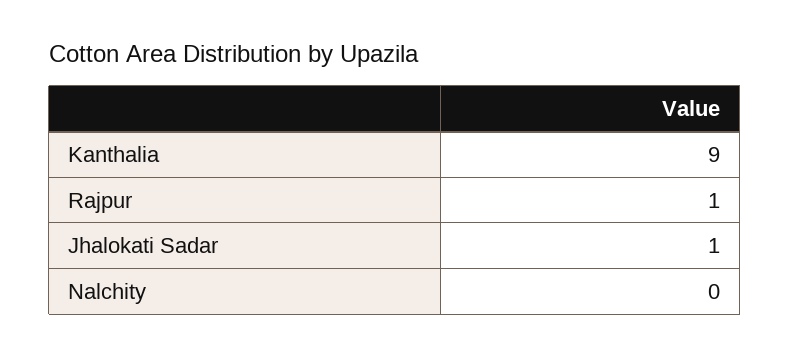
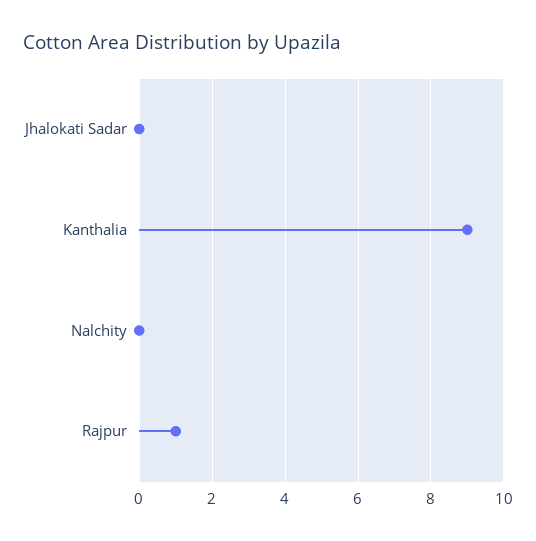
  {
    "Kanthalia": 9,
    "Rajpur": 1,
-   "Jhalokati Sadar": 1,
+   "Jhalokati Sadar": 0,
    "Nalchity": 0
  }

